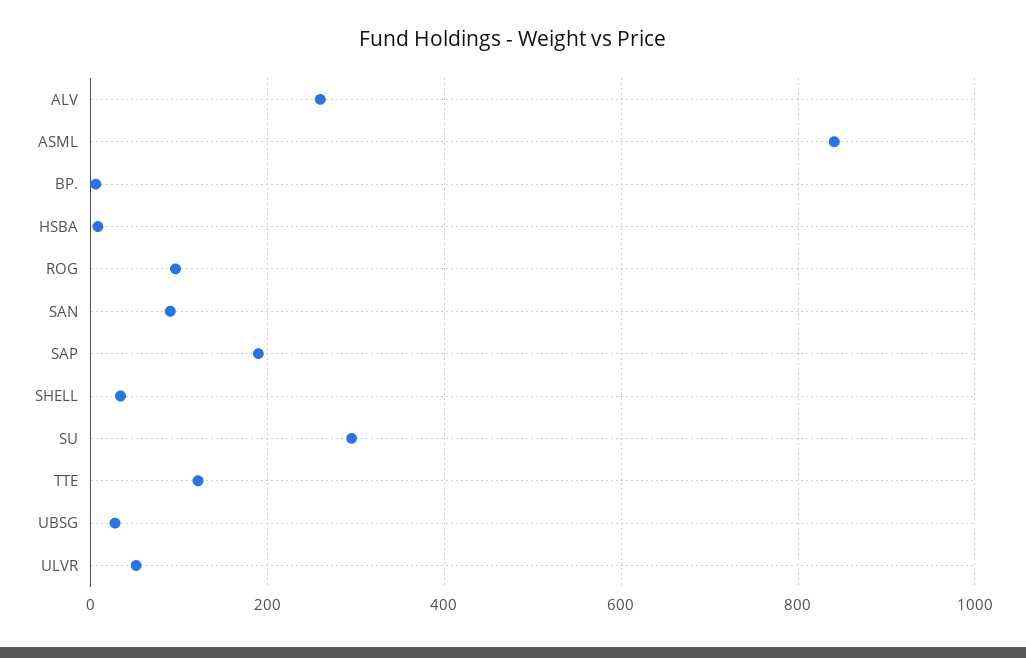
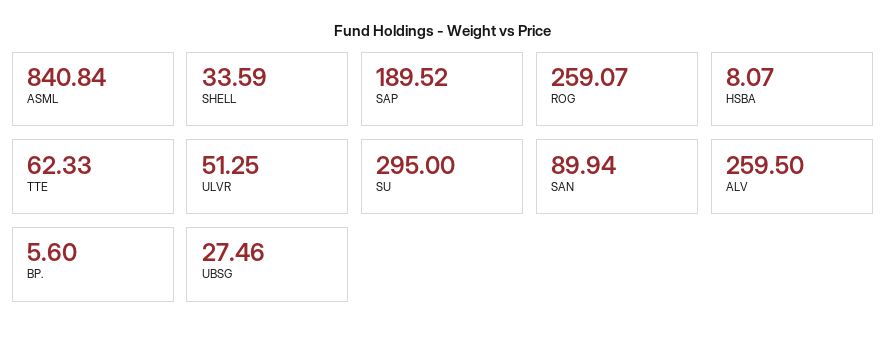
  {
    "ALV": 259.5,
    "ASML": 840.84,
    "BP.": 5.6,
    "HSBA": 8.07,
-   "ROG": 100,
+   "ROG": 259.07,
    "SAN": 89.94,
    "SAP": 189.52,
    "SHELL": 33.59,
    "SU": 295,
-   "TTE": 120,
+   "TTE": 62.33,
    "UBSG": 27.46,
    "ULVR": 51.25
  }

